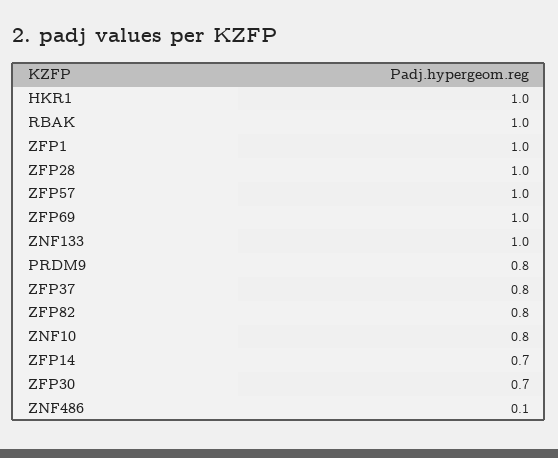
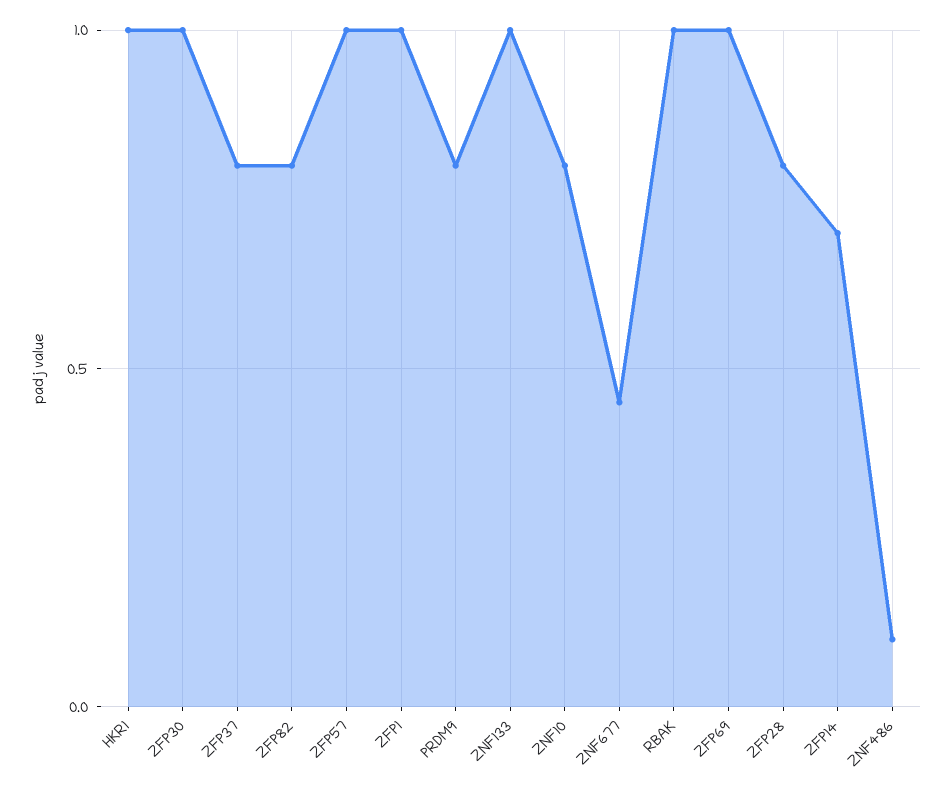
  {
    "HKR1": 1,
    "RBAK": 1,
    "ZFP1": 1,
-   "ZFP28": 1,
+   "ZFP28": 0.8,
    "ZFP57": 1,
    "ZFP69": 1,
    "ZNF133": 1,
    "PRDM9": 0.8,
    "ZFP37": 0.8,
    "ZFP82": 0.8,
    "ZNF10": 0.8,
    "ZFP14": 0.7,
-   "ZFP30": 0.7,
+   "ZFP30": 1,
-   "ZNF486": 0.1
+   "ZNF486": 0.1,
+   "ZNF677": 0.45
  }

